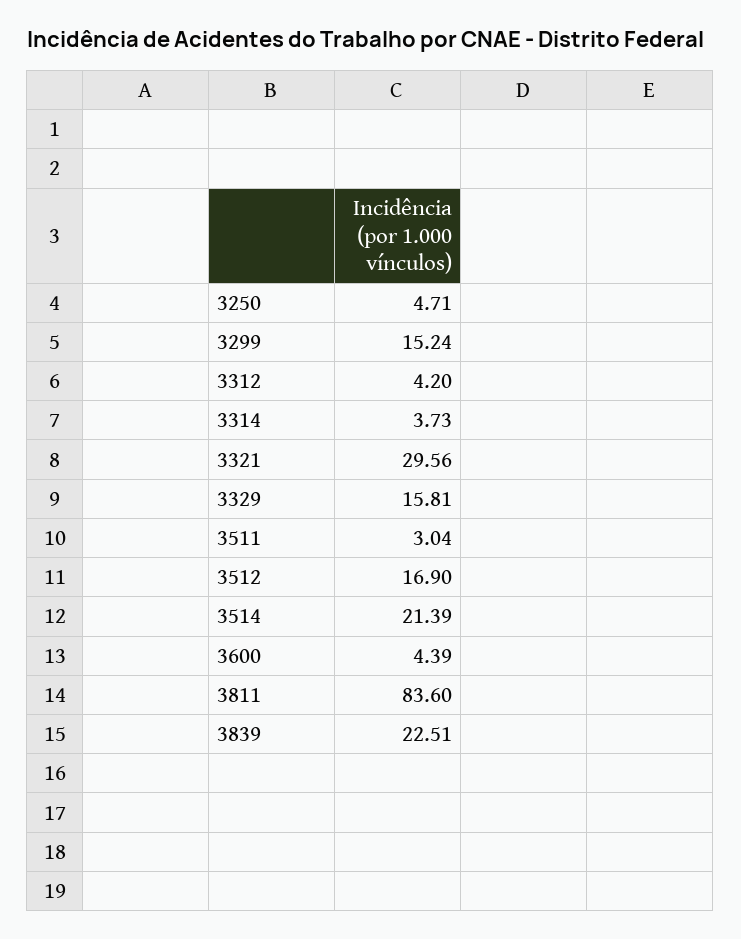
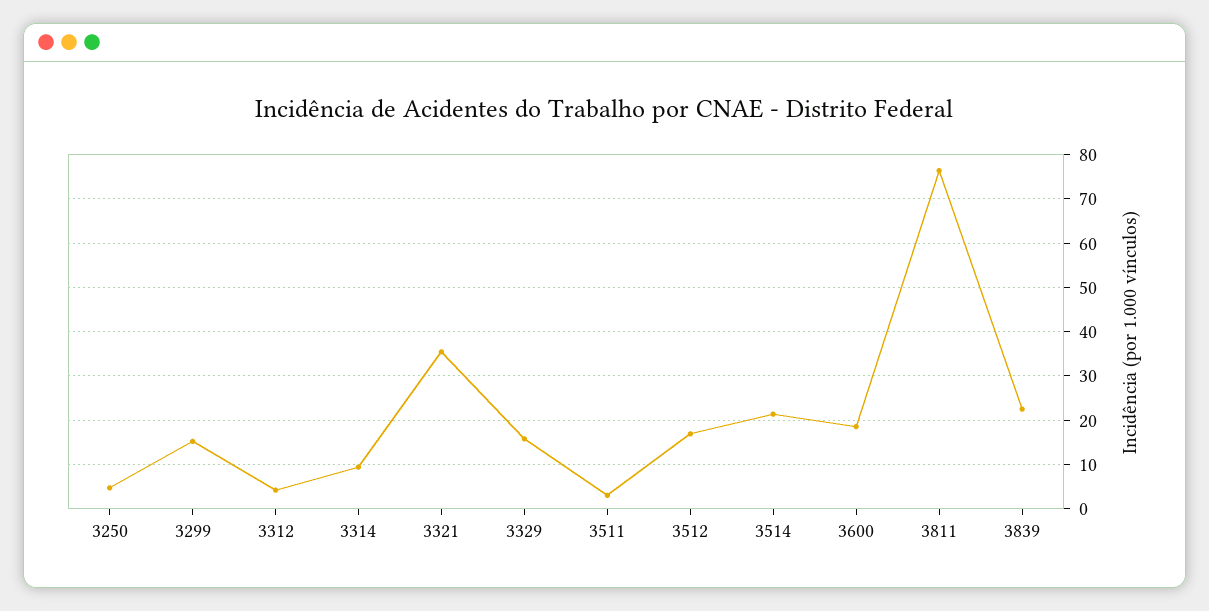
  {
    "3250": 4.71,
    "3299": 15.24,
    "3312": 4.2,
-   "3314": 3.73,
+   "3314": 10,
-   "3321": 29.56,
+   "3321": 36,
    "3329": 15.81,
    "3511": 3.04,
    "3512": 16.9,
    "3514": 21.39,
-   "3600": 4.39,
+   "3600": 18,
-   "3811": 83.6,
+   "3811": 76,
    "3839": 22.51
  }

